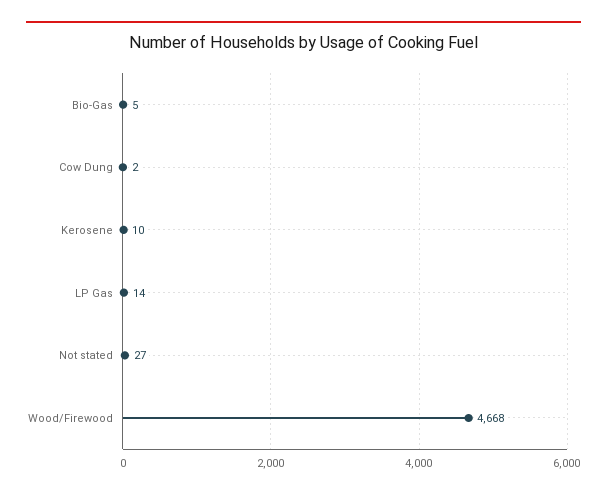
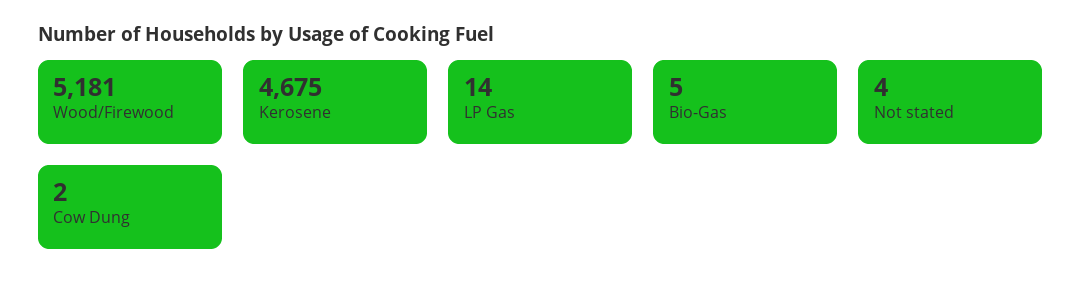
  {
    "Bio-Gas": 5,
    "Cow Dung": 2,
-   "Kerosene": 10,
+   "Kerosene": 4675,
    "LP Gas": 14,
-   "Not stated": 27,
+   "Not stated": 4,
-   "Wood/Firewood": 4668
+   "Wood/Firewood": 5181
  }

